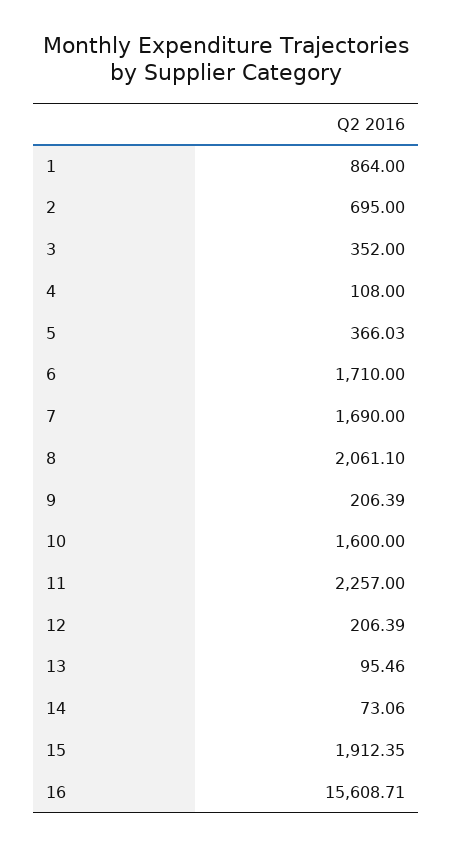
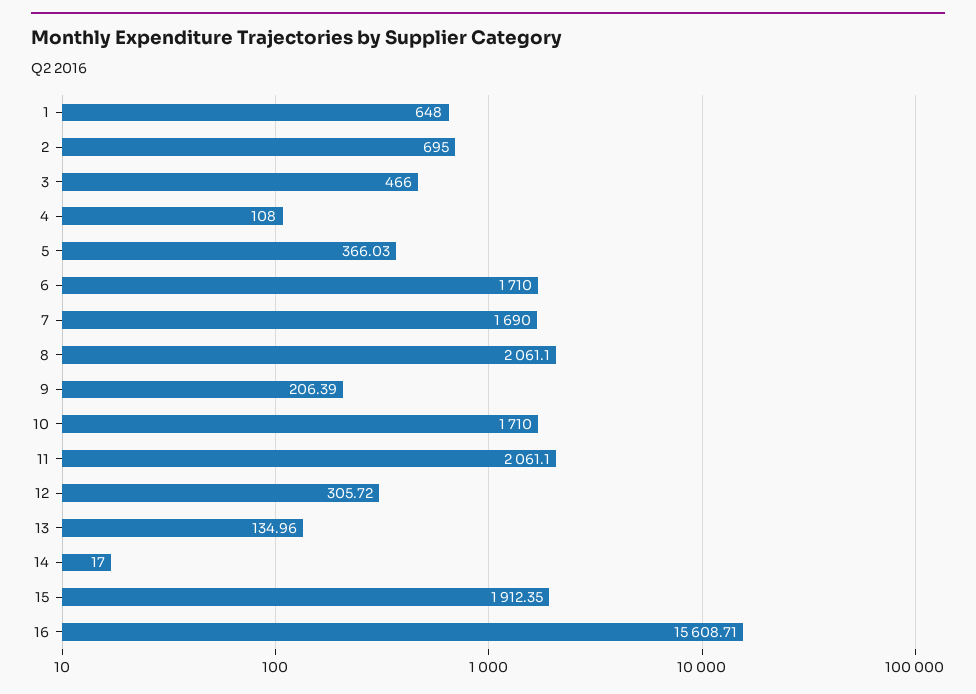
  {
-   "1": 864,
+   "1": 648,
    "2": 695,
-   "3": 352,
+   "3": 466,
    "4": 108,
    "5": 366.03,
    "6": 1710,
    "7": 1690,
    "8": 2061.1,
    "9": 206.39,
-   "10": 1600,
+   "10": 1710,
-   "11": 2257,
+   "11": 2061.1,
-   "12": 206.39,
+   "12": 305.72,
-   "13": 95.46,
+   "13": 134.96,
-   "14": 73.06,
+   "14": 17,
    "15": 1912.35,
    "16": 15608.71
  }

